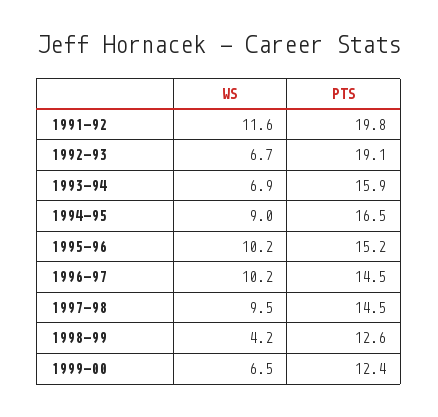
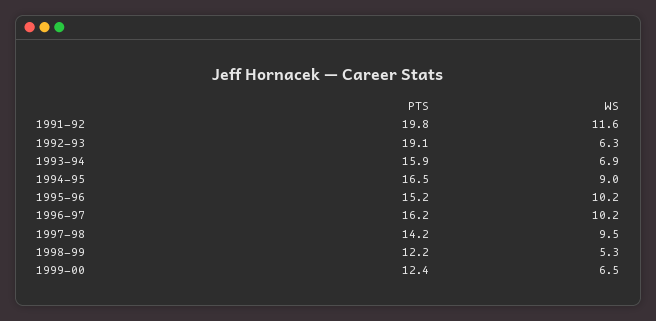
  {
    "WS": {
      "1991-92": 11.6,
-     "1992-93": 6.7,
+     "1992-93": 6.3,
      "1993-94": 6.9,
      "1994-95": 9,
      "1995-96": 10.2,
      "1996-97": 10.2,
      "1997-98": 9.5,
-     "1998-99": 4.2,
+     "1998-99": 5.3,
      "1999-00": 6.5
    },
    "PTS": {
      "1991-92": 19.8,
      "1992-93": 19.1,
      "1993-94": 15.9,
      "1994-95": 16.5,
      "1995-96": 15.2,
-     "1996-97": 14.5,
+     "1996-97": 16.2,
-     "1997-98": 14.5,
+     "1997-98": 14.2,
-     "1998-99": 12.6,
+     "1998-99": 12.2,
      "1999-00": 12.4
    }
  }

